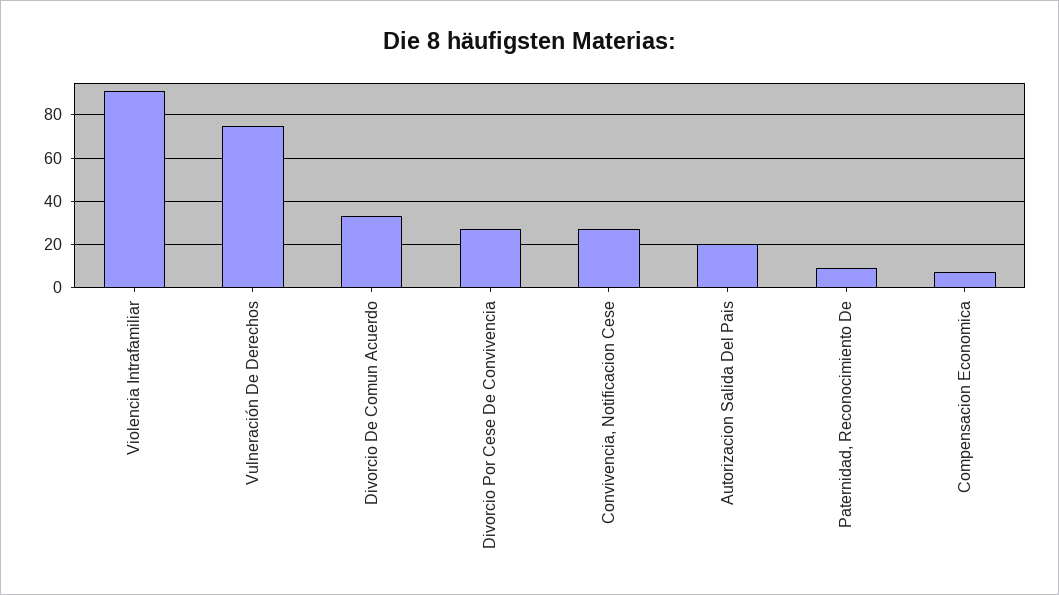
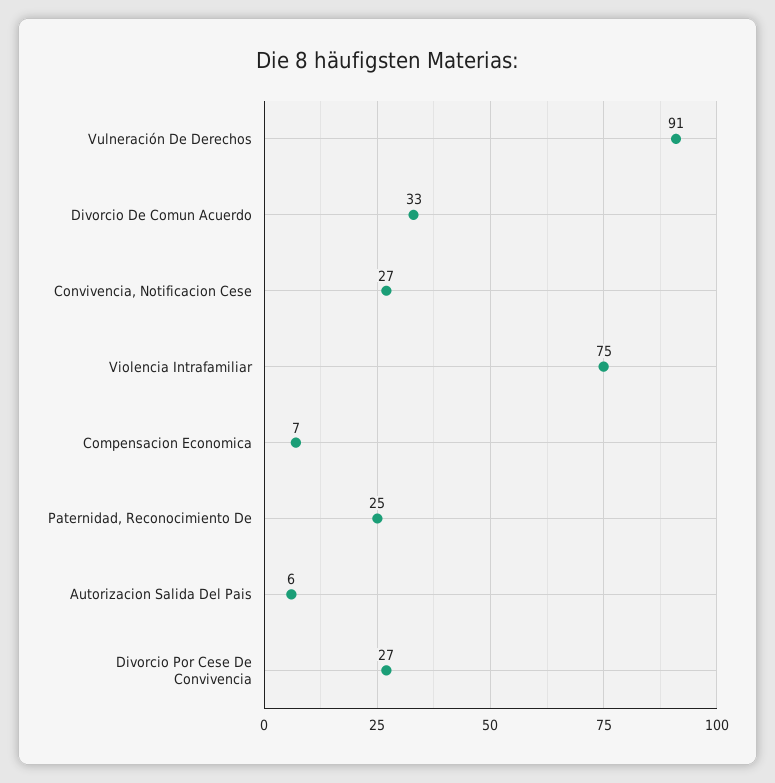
  {
-   "Violencia Intrafamiliar": 90,
+   "Violencia Intrafamiliar": 75,
-   "Vulneración De Derechos": 75,
+   "Vulneración De Derechos": 91,
    "Divorcio De Comun Acuerdo": 33,
    "Divorcio Por Cese De Convivencia": 27,
    "Convivencia, Notificacion Cese": 27,
-   "Autorizacion Salida Del Pais": 20,
+   "Autorizacion Salida Del Pais": 6,
-   "Paternidad, Reconocimiento De": 10,
+   "Paternidad, Reconocimiento De": 25,
    "Compensacion Economica": 7
  }

